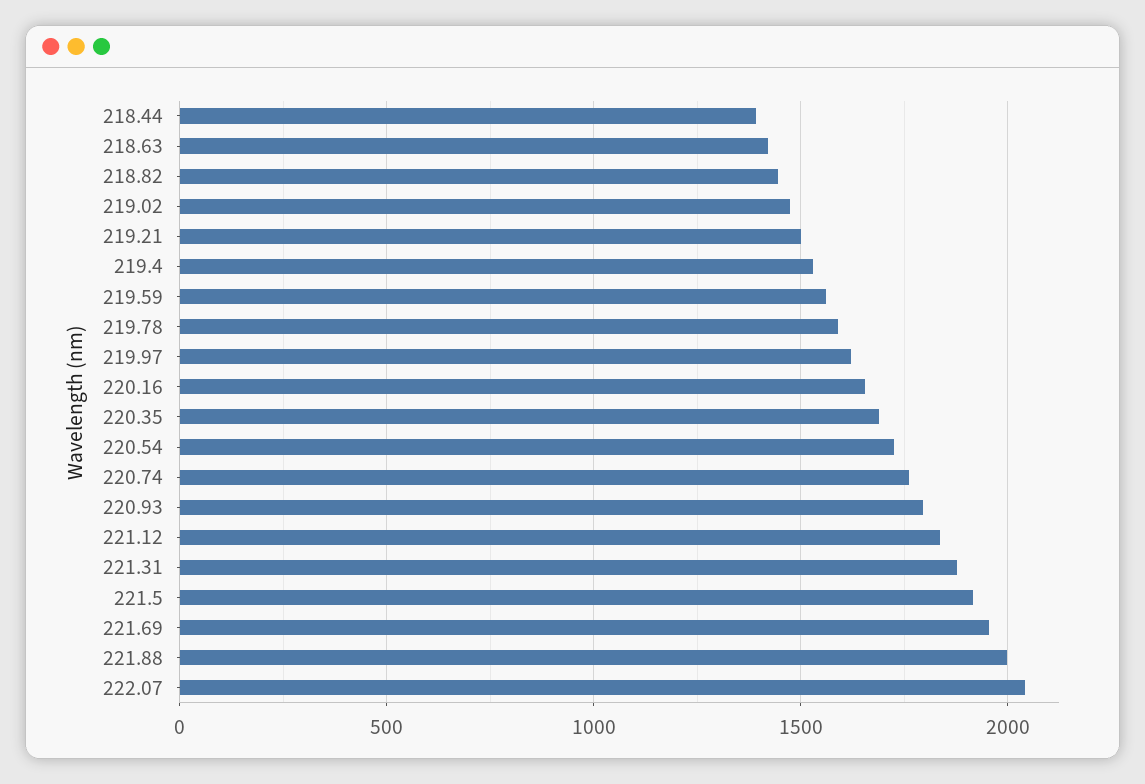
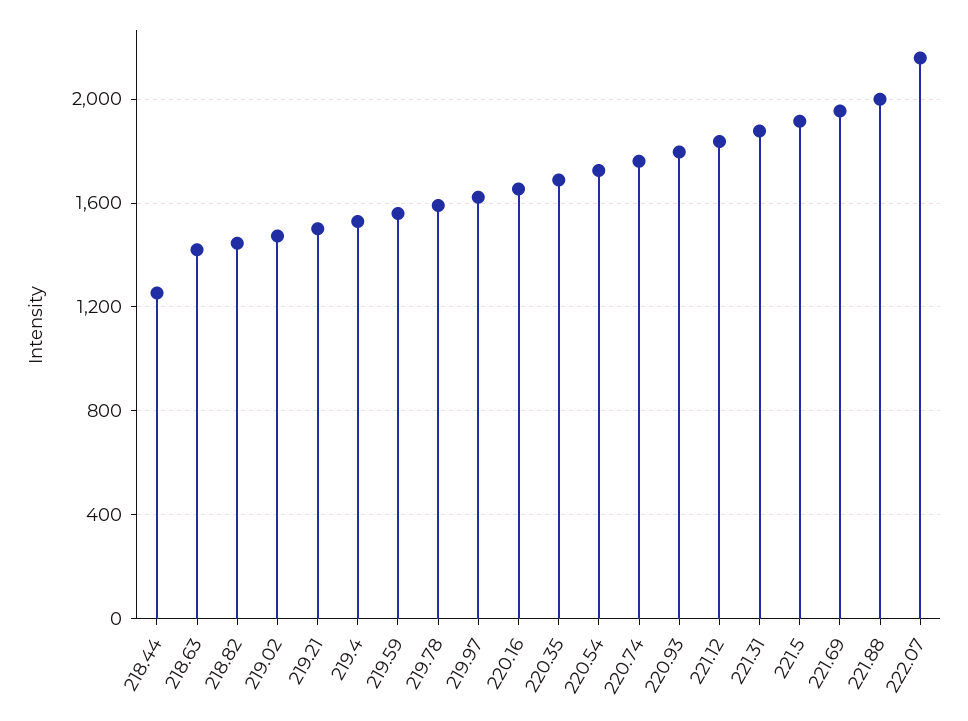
  {
-   "218.44": 1400,
+   "218.44": 1250,
    "218.63": 1400,
    "218.82": 1450,
    "219.02": 1450,
    "219.21": 1500,
    "219.4": 1550,
    "219.59": 1550,
    "219.78": 1600,
    "219.97": 1600,
    "220.16": 1650,
    "220.35": 1700,
    "220.54": 1750,
    "220.74": 1750,
    "220.93": 1800,
    "221.12": 1850,
    "221.31": 1900,
    "221.5": 1900,
    "221.69": 1950,
    "221.88": 2000,
-   "222.07": 2050
+   "222.07": 2150
  }

